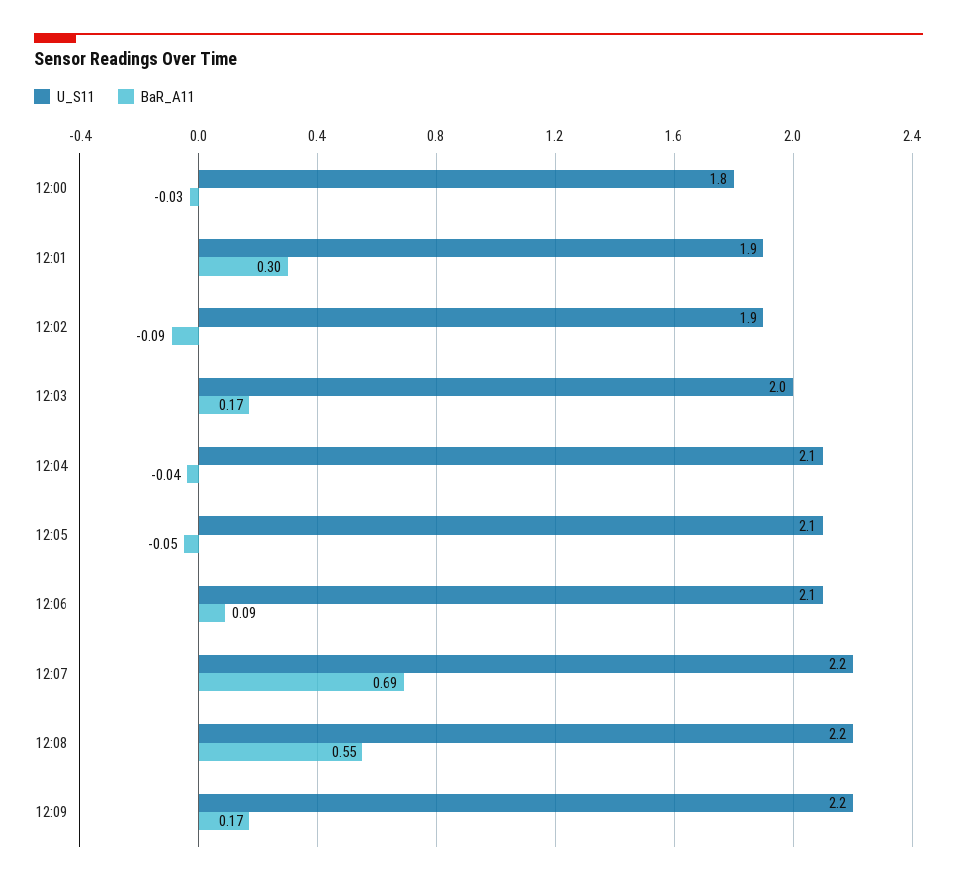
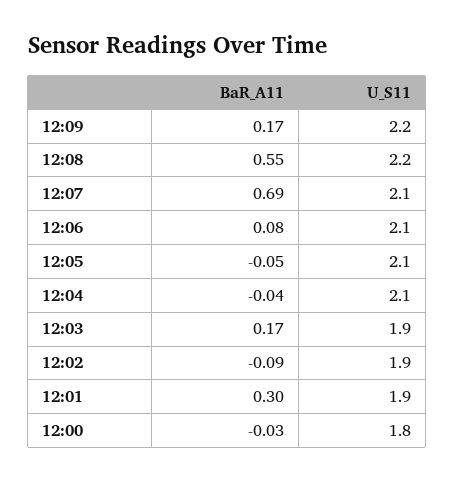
  {
    "U_S11": {
      "12:00": 1.8,
      "12:01": 1.9,
      "12:02": 1.9,
-     "12:03": 2,
+     "12:03": 1.9,
      "12:04": 2.1,
      "12:05": 2.1,
      "12:06": 2.1,
-     "12:07": 2.2,
+     "12:07": 2.1,
      "12:08": 2.2,
      "12:09": 2.2
    },
    "BaR_A11": {
      "12:00": -0.03,
      "12:01": 0.3,
      "12:02": -0.09,
      "12:03": 0.17,
      "12:04": -0.04,
      "12:05": -0.05,
-     "12:06": 0.09,
+     "12:06": 0.08,
      "12:07": 0.69,
      "12:08": 0.55,
      "12:09": 0.17
    }
  }

